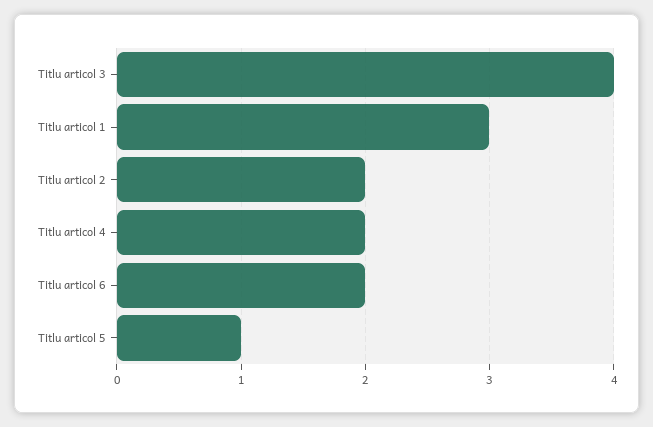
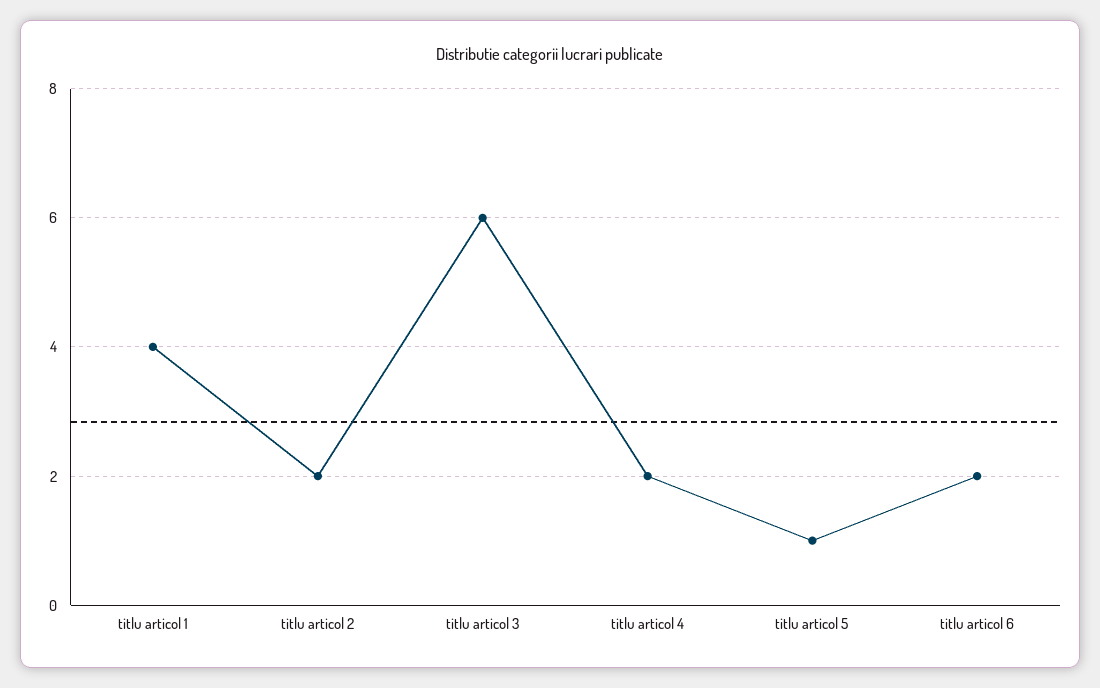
  {
-   "Titlu articol 3": 4,
+   "Titlu articol 3": 6,
-   "Titlu articol 1": 3,
+   "Titlu articol 1": 4,
    "Titlu articol 2": 2,
    "Titlu articol 4": 2,
    "Titlu articol 6": 2,
    "Titlu articol 5": 1
  }

